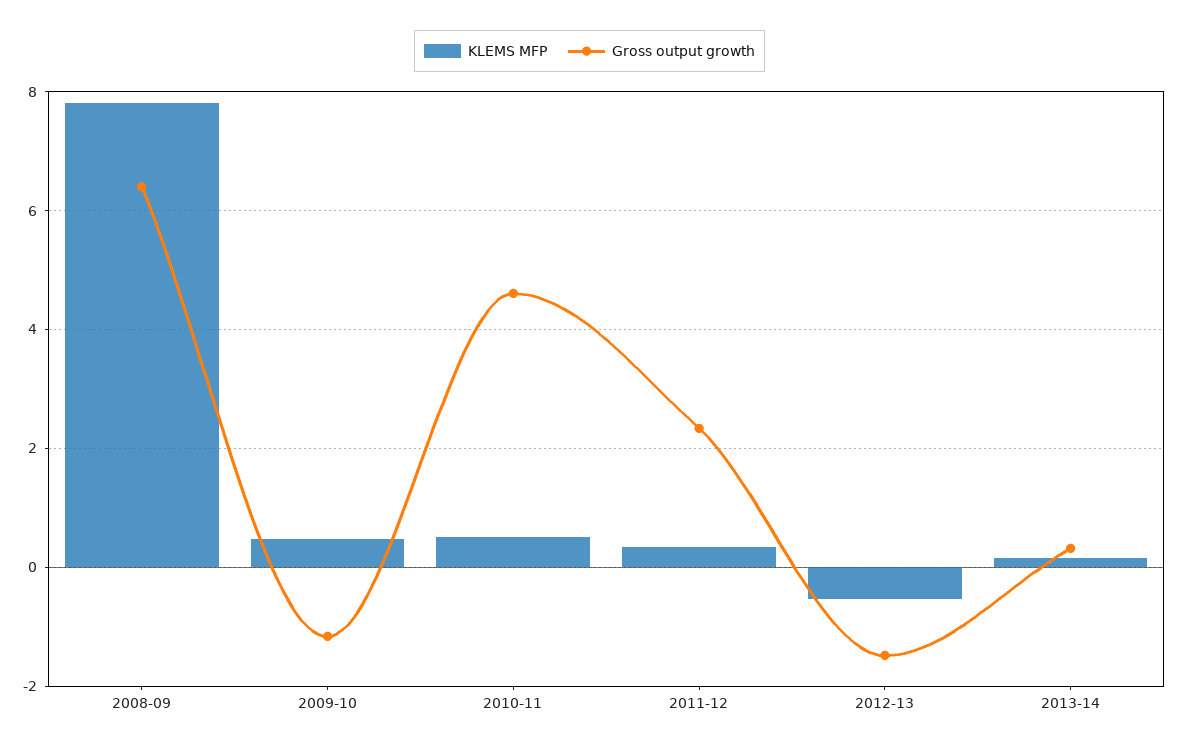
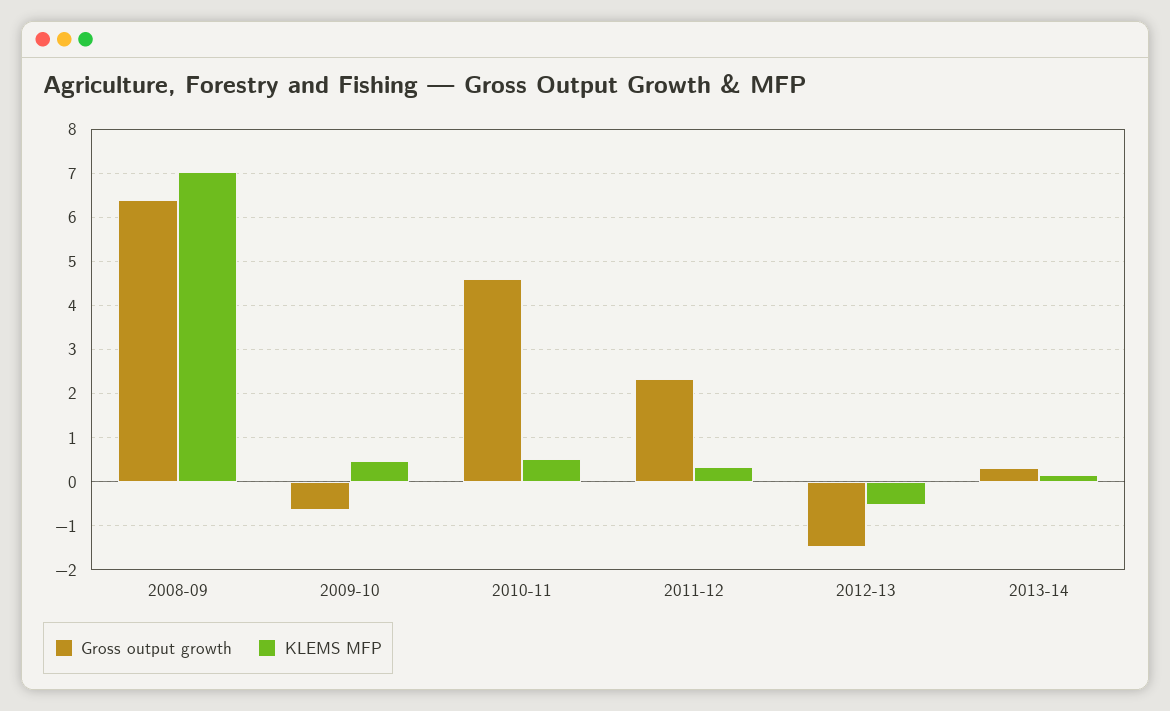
  {
    "KLEMS MFP": {
-     "2008-09": 7.8,
+     "2008-09": 7,
      "2009-10": 0.4,
      "2010-11": 0.6,
      "2011-12": 0.4,
      "2012-13": -0.6,
      "2013-14": 0.2
    },
    "Gross output growth": {
      "2008-09": 6.4,
-     "2009-10": -1.2,
+     "2009-10": -0.6,
      "2010-11": 4.6,
      "2011-12": 2.4,
      "2012-13": -1.4,
      "2013-14": 0.4
    }
  }

